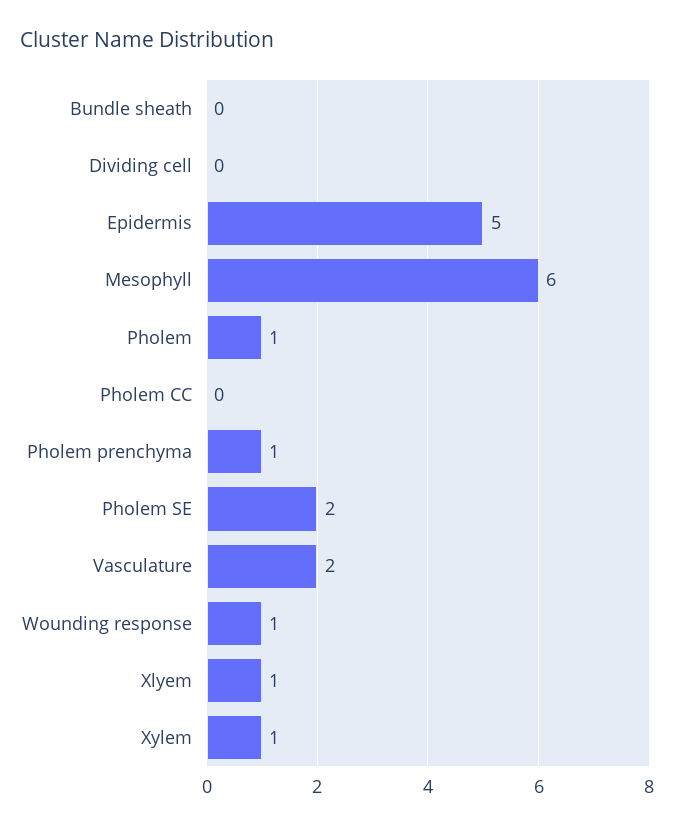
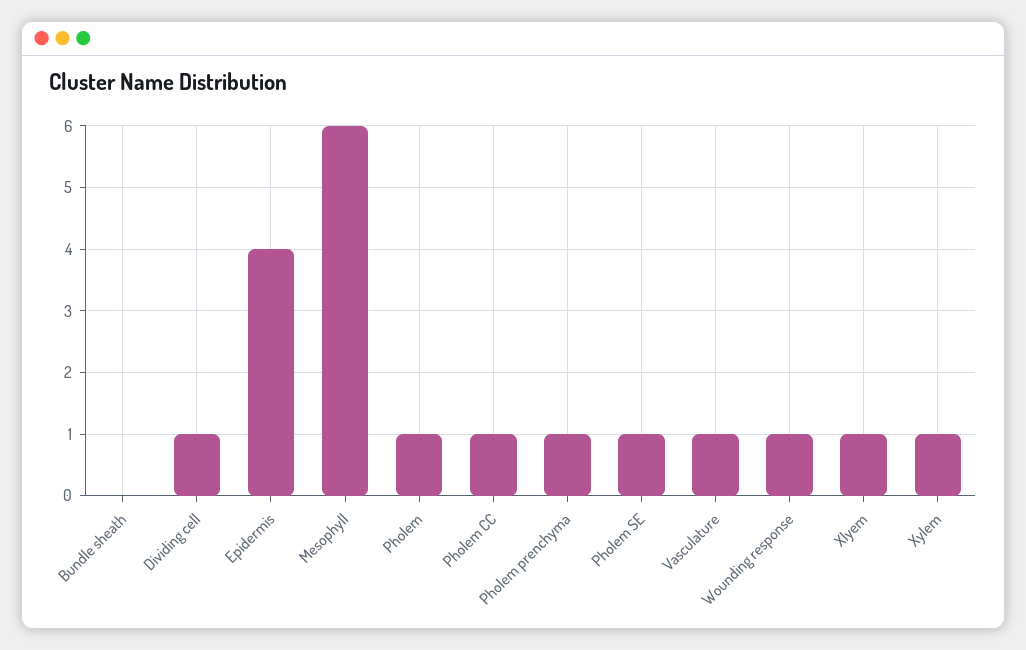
  {
    "Bundle sheath": 0,
-   "Dividing cell": 0,
+   "Dividing cell": 1,
-   "Epidermis": 5,
+   "Epidermis": 4,
    "Mesophyll": 6,
    "Pholem": 1,
-   "Pholem CC": 0,
+   "Pholem CC": 1,
    "Pholem prenchyma": 1,
-   "Pholem SE": 2,
+   "Pholem SE": 1,
-   "Vasculature": 2,
+   "Vasculature": 1,
    "Wounding response": 1,
    "Xlyem": 1,
    "Xylem": 1
  }

